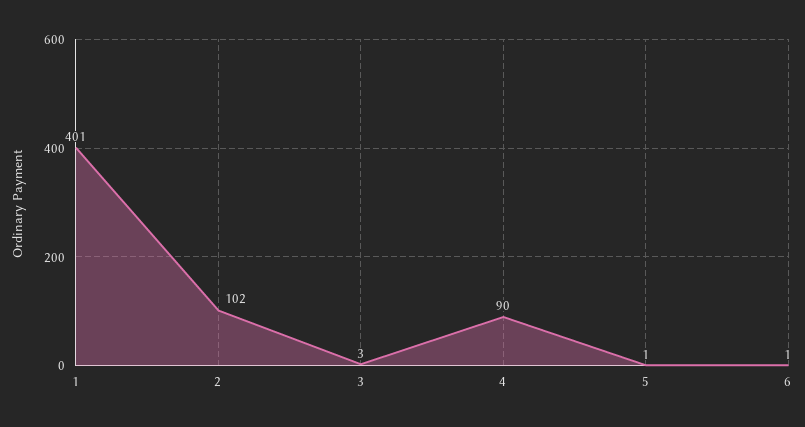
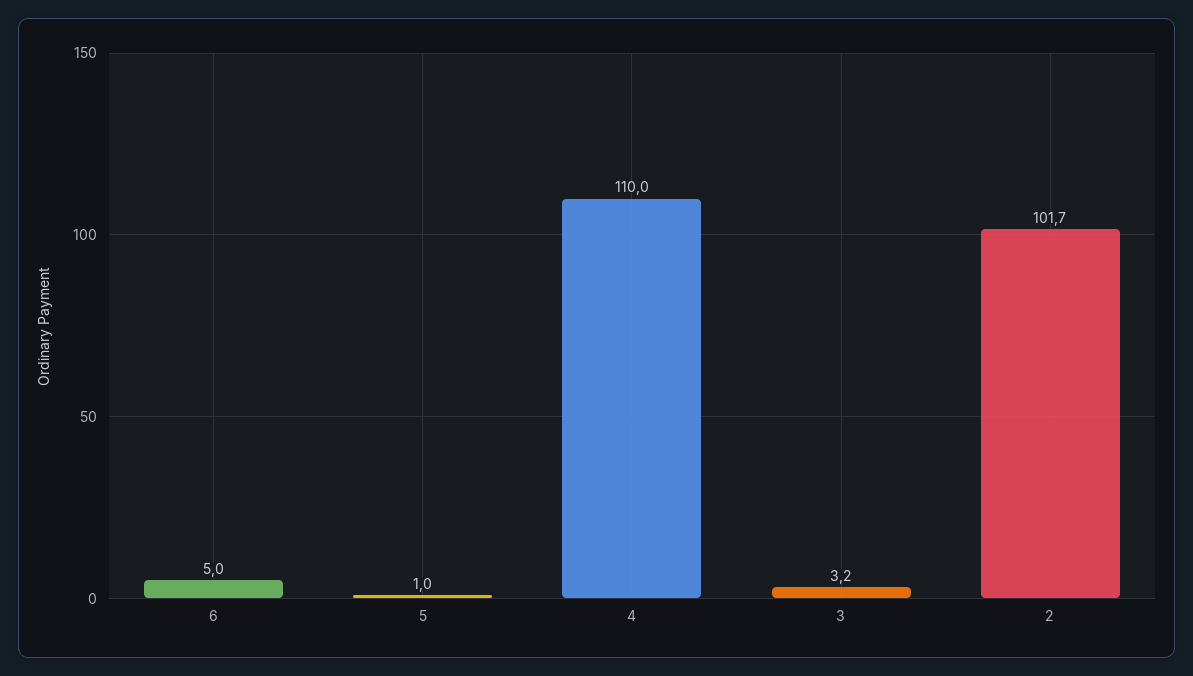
  {
-   "1": 401,
    "2": 101.7,
    "3": 3.2,
-   "4": 90,
+   "4": 110,
    "5": 1,
-   "6": 1
+   "6": 5
  }

